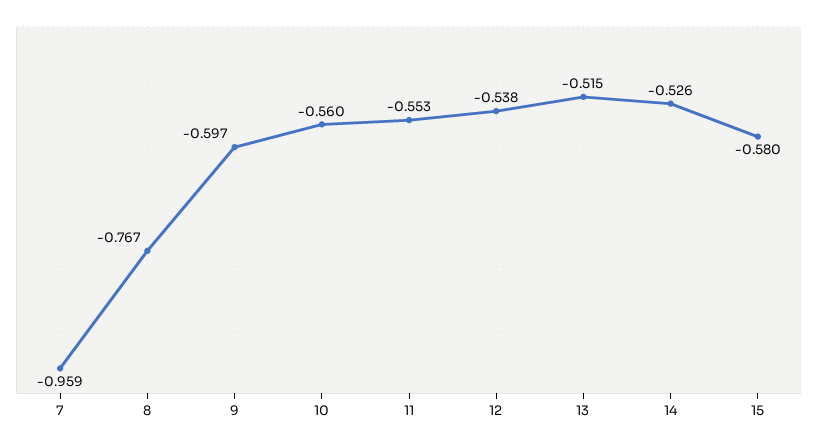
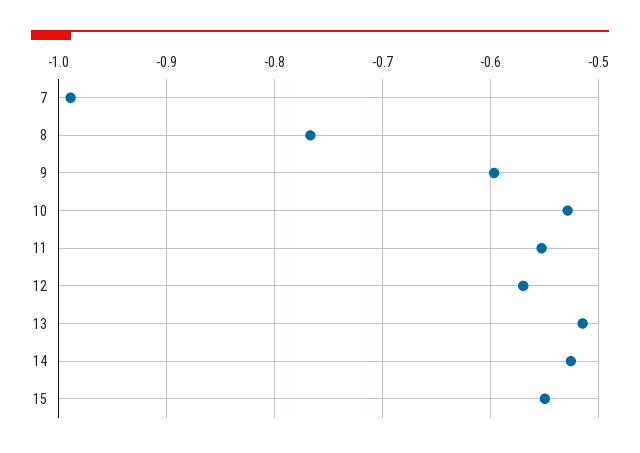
  {
-   "7": -0.959,
+   "7": -0.99,
    "8": -0.767,
    "9": -0.597,
-   "10": -0.56,
+   "10": -0.53,
    "11": -0.553,
-   "12": -0.538,
+   "12": -0.57,
    "13": -0.515,
    "14": -0.526,
-   "15": -0.58
+   "15": -0.55
  }

